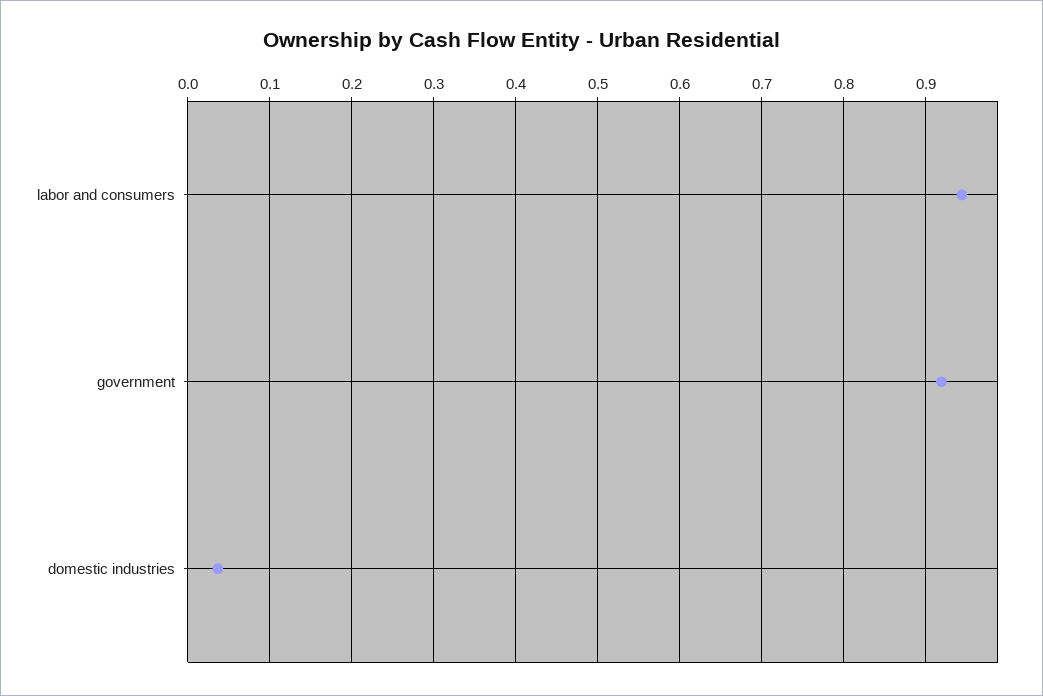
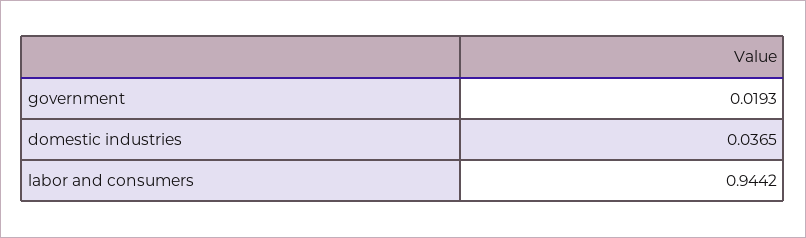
  {
    "labor and consumers": 0.9442,
-   "government": 0.92,
+   "government": 0.0193,
    "domestic industries": 0.0365
  }

